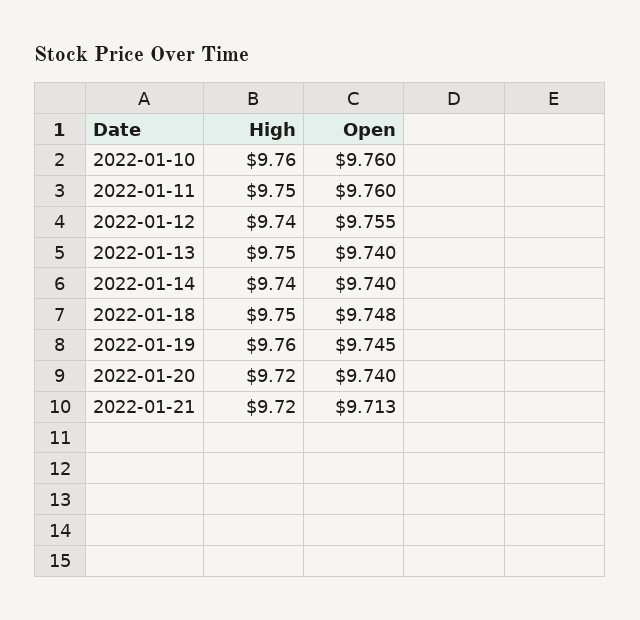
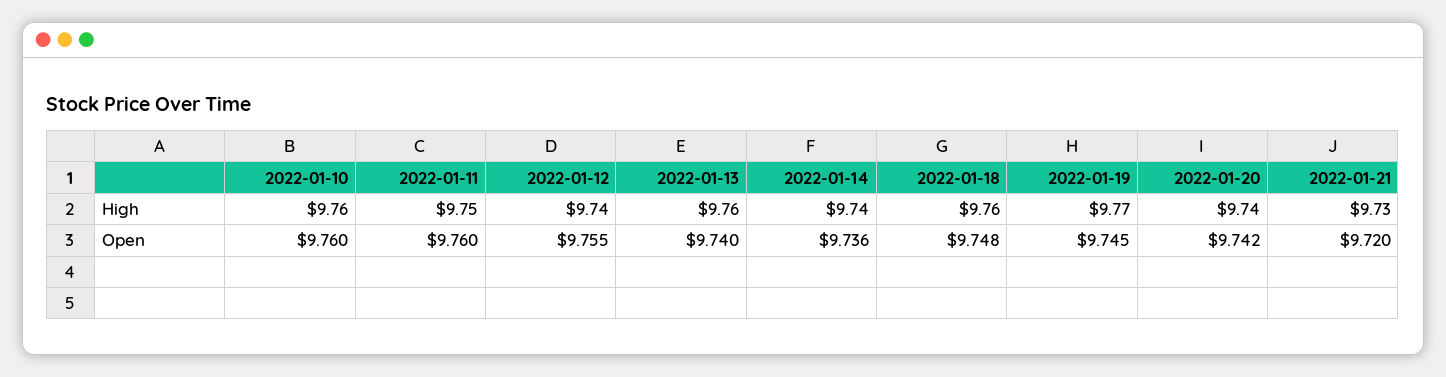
  {
    "High": {
      "2022-01-10": 9.76,
      "2022-01-11": 9.75,
      "2022-01-12": 9.74,
-     "2022-01-13": 9.75,
+     "2022-01-13": 9.76,
      "2022-01-14": 9.74,
-     "2022-01-18": 9.75,
+     "2022-01-18": 9.76,
-     "2022-01-19": 9.76,
+     "2022-01-19": 9.77,
-     "2022-01-20": 9.72,
+     "2022-01-20": 9.74,
-     "2022-01-21": 9.72
+     "2022-01-21": 9.73
    },
    "Open": {
      "2022-01-10": 9.76,
      "2022-01-11": 9.76,
      "2022-01-12": 9.755,
      "2022-01-13": 9.74,
-     "2022-01-14": 9.74,
+     "2022-01-14": 9.736,
      "2022-01-18": 9.748,
      "2022-01-19": 9.745,
-     "2022-01-20": 9.74,
+     "2022-01-20": 9.742,
-     "2022-01-21": 9.713
+     "2022-01-21": 9.72
    }
  }

